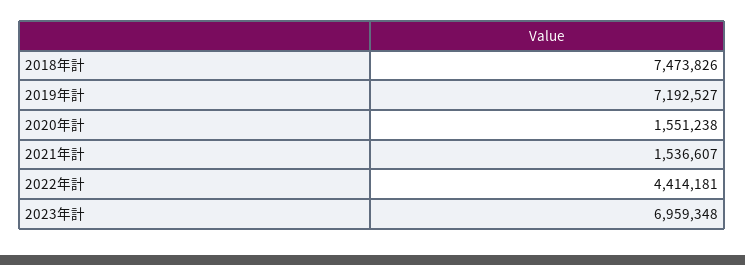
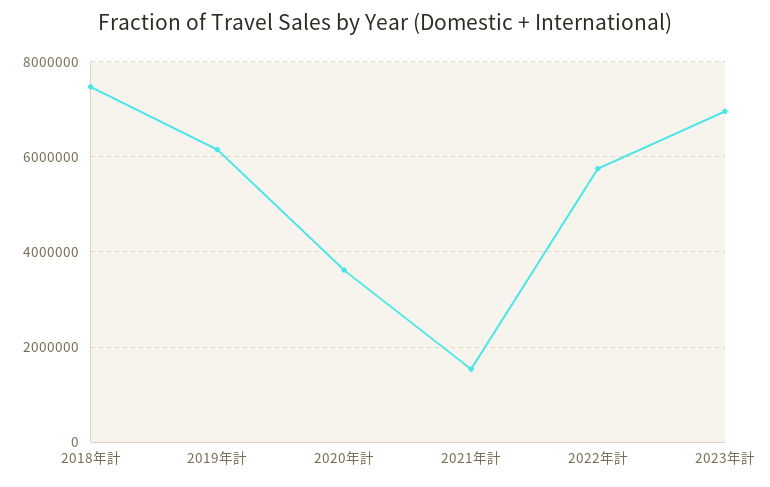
  {
    "2018年計": 7473826,
-   "2019年計": 7192527,
+   "2019年計": 6200000,
-   "2020年計": 1551238,
+   "2020年計": 3600000,
    "2021年計": 1536607,
-   "2022年計": 4414181,
+   "2022年計": 5800000,
    "2023年計": 6959348
  }

